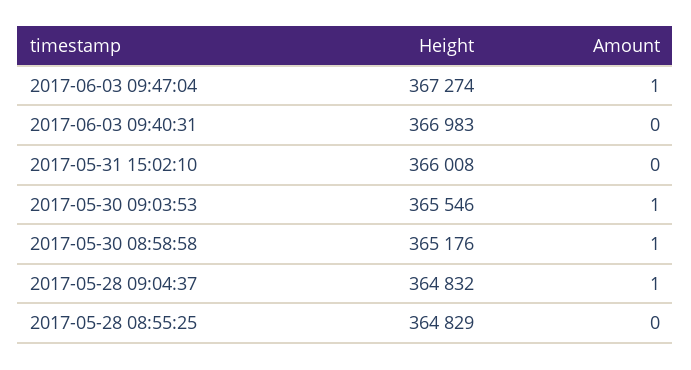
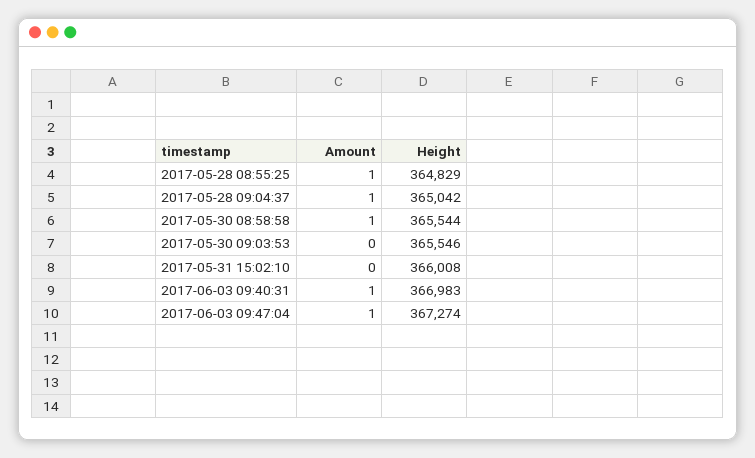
  {
    "Height": {
      "2017-06-03 09:47:04": 367274,
      "2017-06-03 09:40:31": 366983,
      "2017-05-31 15:02:10": 366008,
      "2017-05-30 09:03:53": 365546,
-     "2017-05-30 08:58:58": 365176,
+     "2017-05-30 08:58:58": 365544,
-     "2017-05-28 09:04:37": 364832,
+     "2017-05-28 09:04:37": 365042,
      "2017-05-28 08:55:25": 364829
    },
    "Amount": {
      "2017-06-03 09:47:04": 1,
-     "2017-06-03 09:40:31": 0,
+     "2017-06-03 09:40:31": 1,
      "2017-05-31 15:02:10": 0,
-     "2017-05-30 09:03:53": 1,
+     "2017-05-30 09:03:53": 0,
      "2017-05-30 08:58:58": 1,
      "2017-05-28 09:04:37": 1,
-     "2017-05-28 08:55:25": 0
+     "2017-05-28 08:55:25": 1
    }
  }

